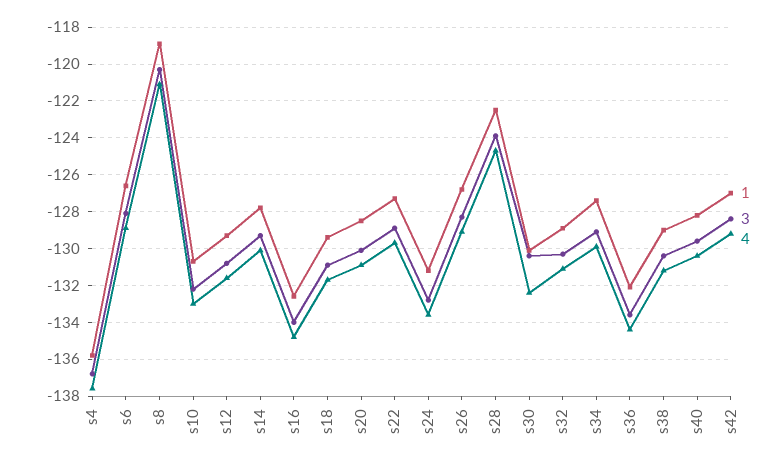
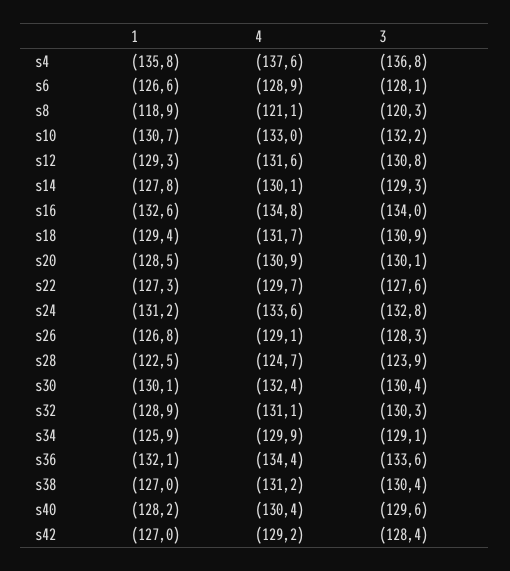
  {
    "1": {
      "s4": -135.8,
      "s6": -126.6,
      "s8": -118.9,
      "s10": -130.7,
      "s12": -129.3,
      "s14": -127.8,
      "s16": -132.6,
      "s18": -129.4,
      "s20": -128.5,
      "s22": -127.3,
      "s24": -131.2,
      "s26": -126.8,
      "s28": -122.5,
      "s30": -130.1,
      "s32": -128.9,
-     "s34": -127.5,
+     "s34": -125.9,
      "s36": -132.1,
-     "s38": -129,
+     "s38": -127,
      "s40": -128.2,
      "s42": -127
    },
    "3": {
      "s4": -136.8,
      "s6": -128.1,
      "s8": -120.3,
      "s10": -132.2,
      "s12": -130.8,
      "s14": -129.3,
      "s16": -134,
      "s18": -130.9,
      "s20": -130.1,
-     "s22": -129,
+     "s22": -127.6,
      "s24": -132.8,
      "s26": -128.3,
      "s28": -123.9,
      "s30": -130.4,
      "s32": -130.3,
      "s34": -129.1,
      "s36": -133.6,
      "s38": -130.4,
      "s40": -129.6,
      "s42": -128.4
    },
    "4": {
      "s4": -137.6,
      "s6": -128.9,
      "s8": -121.1,
      "s10": -133,
      "s12": -131.6,
      "s14": -130.1,
      "s16": -134.8,
      "s18": -131.7,
      "s20": -130.9,
      "s22": -129.7,
      "s24": -133.6,
      "s26": -129.1,
      "s28": -124.7,
      "s30": -132.4,
      "s32": -131.1,
      "s34": -129.9,
      "s36": -134.4,
      "s38": -131.2,
      "s40": -130.4,
      "s42": -129.2
    }
  }

